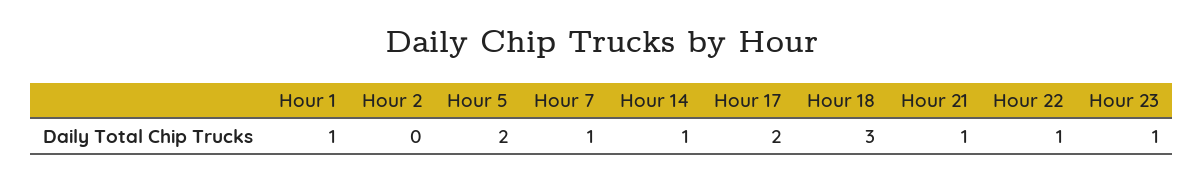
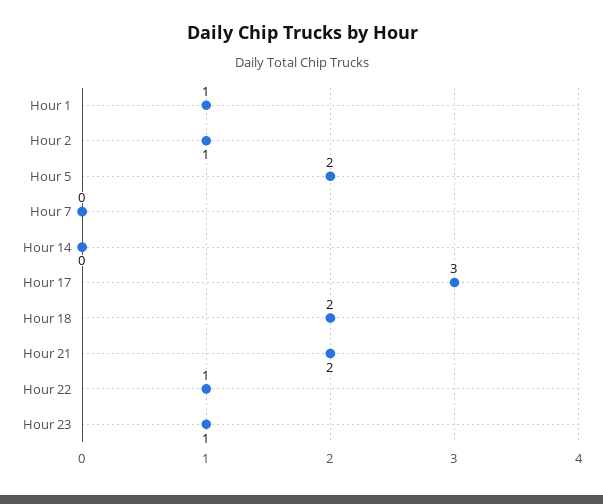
  {
    "Hour 1": 1,
-   "Hour 2": 0,
+   "Hour 2": 1,
    "Hour 5": 2,
-   "Hour 7": 1,
+   "Hour 7": 0,
-   "Hour 14": 1,
+   "Hour 14": 0,
-   "Hour 17": 2,
+   "Hour 17": 3,
-   "Hour 18": 3,
+   "Hour 18": 2,
-   "Hour 21": 1,
+   "Hour 21": 2,
    "Hour 22": 1,
    "Hour 23": 1
  }

